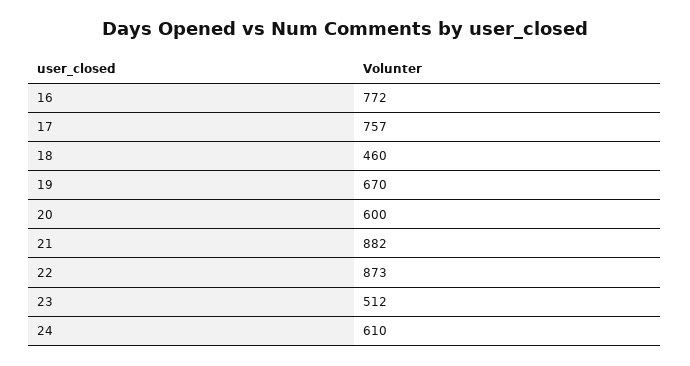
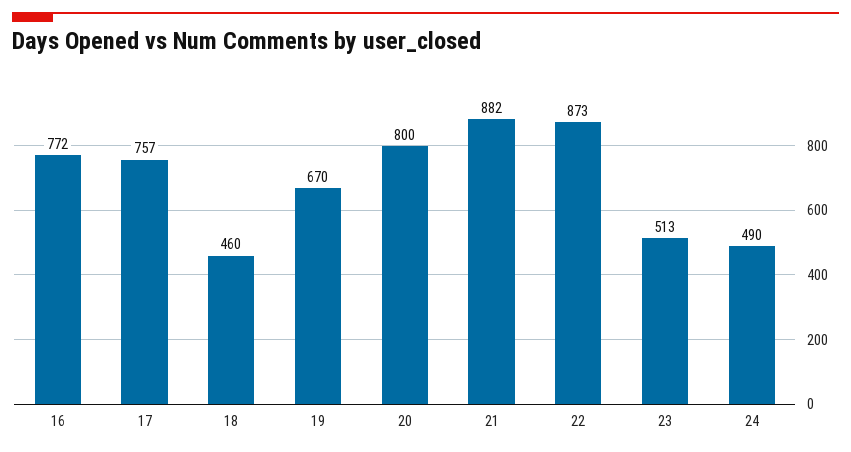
  {
    "16": 772,
    "17": 757,
    "18": 460,
    "19": 670,
-   "20": 600,
+   "20": 800,
    "21": 882,
    "22": 873,
-   "23": 512,
+   "23": 513,
-   "24": 610
+   "24": 490
  }

